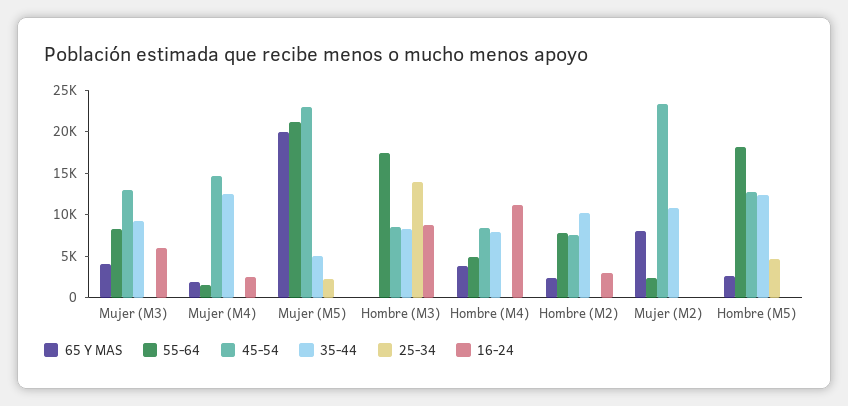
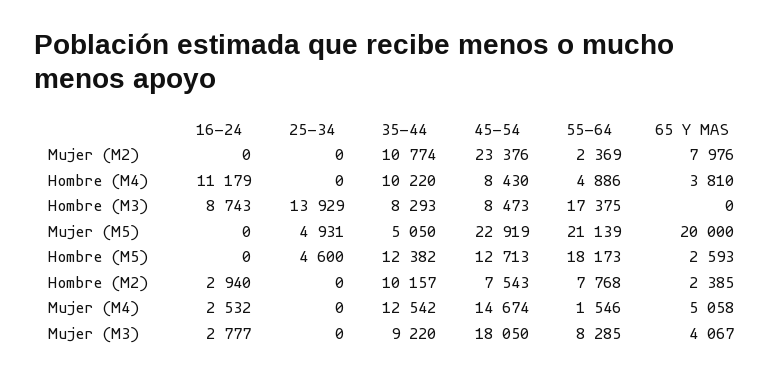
  {
    "65 Y MAS": {
      "Mujer (M3)": 4067,
-     "Mujer (M4)": 2000,
+     "Mujer (M4)": 5058,
      "Mujer (M5)": 20000,
      "Hombre (M3)": 0,
      "Hombre (M4)": 3810,
      "Hombre (M2)": 2385,
      "Mujer (M2)": 7976,
      "Hombre (M5)": 2593
    },
    "55-64": {
      "Mujer (M3)": 8285,
      "Mujer (M4)": 1546,
      "Mujer (M5)": 21139,
      "Hombre (M3)": 17375,
      "Hombre (M4)": 4886,
      "Hombre (M2)": 7768,
      "Mujer (M2)": 2369,
      "Hombre (M5)": 18173
    },
    "45-54": {
-     "Mujer (M3)": 13000,
+     "Mujer (M3)": 18050,
      "Mujer (M4)": 14674,
      "Mujer (M5)": 22919,
      "Hombre (M3)": 8473,
      "Hombre (M4)": 8430,
      "Hombre (M2)": 7543,
      "Mujer (M2)": 23376,
      "Hombre (M5)": 12713
    },
    "35-44": {
      "Mujer (M3)": 9220,
      "Mujer (M4)": 12542,
      "Mujer (M5)": 5050,
      "Hombre (M3)": 8293,
-     "Hombre (M4)": 8000,
+     "Hombre (M4)": 10220,
      "Hombre (M2)": 10157,
      "Mujer (M2)": 10774,
      "Hombre (M5)": 12382
    },
    "25-34": {
      "Mujer (M3)": 0,
      "Mujer (M4)": 0,
-     "Mujer (M5)": 2000,
+     "Mujer (M5)": 4931,
      "Hombre (M3)": 13929,
      "Hombre (M4)": 0,
      "Hombre (M2)": 0,
      "Mujer (M2)": 0,
      "Hombre (M5)": 4600
    },
    "16-24": {
-     "Mujer (M3)": 6000,
+     "Mujer (M3)": 2777,
      "Mujer (M4)": 2532,
      "Mujer (M5)": 0,
      "Hombre (M3)": 8743,
      "Hombre (M4)": 11179,
      "Hombre (M2)": 2940,
      "Mujer (M2)": 0,
      "Hombre (M5)": 0
    }
  }

